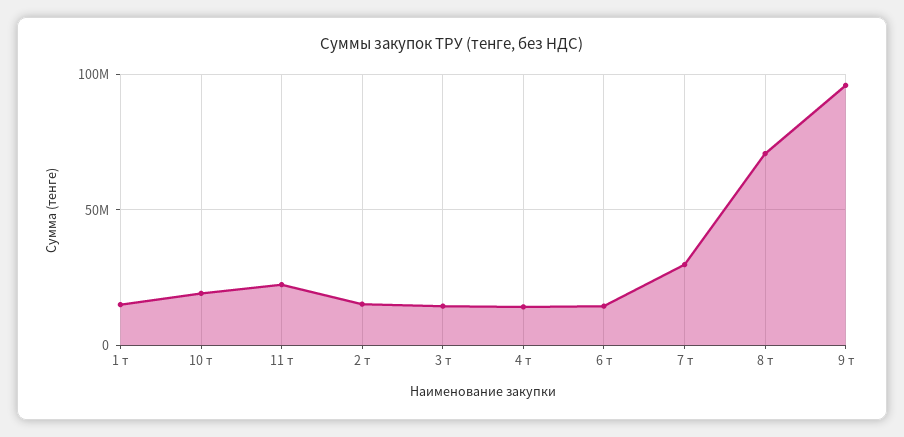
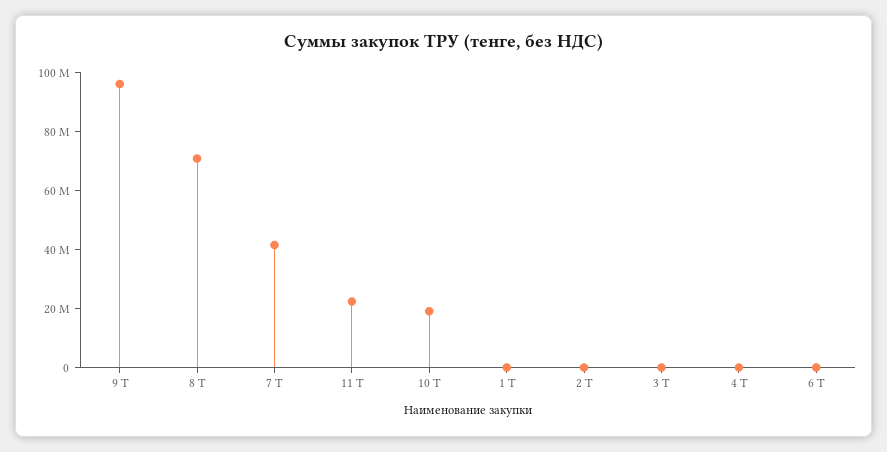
  {
-   "1 т": 15000000,
+   "1 т": 0,
    "10 т": 20000000,
    "11 т": 20000000,
-   "2 т": 15000000,
+   "2 т": 0,
-   "3 т": 15000000,
+   "3 т": 0,
-   "4 т": 15000000,
+   "4 т": 0,
-   "6 т": 15000000,
+   "6 т": 0,
-   "7 т": 30000000,
+   "7 т": 40000000,
    "8 т": 70000000,
    "9 т": 95000000
  }

